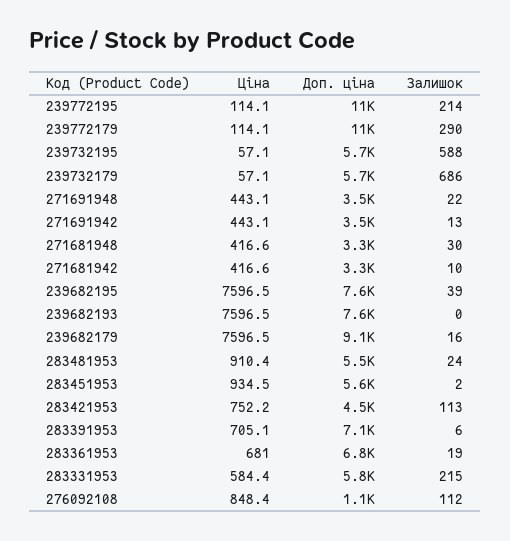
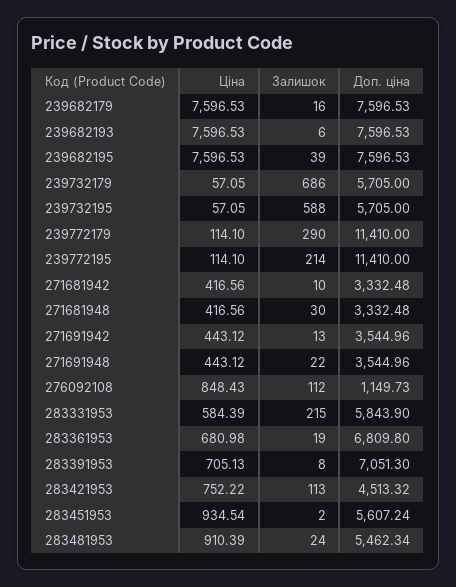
  {
    "Ціна": {
      "239772195": 114.1,
      "239772179": 114.1,
      "239732195": 57.05,
      "239732179": 57.05,
      "271691948": 443.12,
      "271691942": 443.12,
      "271681948": 416.56,
      "271681942": 416.56,
      "239682195": 7596.53,
      "239682193": 7596.53,
      "239682179": 7596.53,
      "283481953": 910.39,
      "283451953": 934.54,
      "283421953": 752.22,
      "283391953": 705.13,
      "283361953": 680.98,
      "283331953": 584.39,
      "276092108": 848.43
    },
    "Доп. ціна": {
      "239772195": 11410,
      "239772179": 11410,
      "239732195": 5705,
      "239732179": 5705,
      "271691948": 3544.96,
      "271691942": 3544.96,
      "271681948": 3332.48,
      "271681942": 3332.48,
      "239682195": 7596.53,
      "239682193": 7596.53,
-     "239682179": 9100,
+     "239682179": 7596.53,
      "283481953": 5462.34,
      "283451953": 5607.24,
      "283421953": 4513.32,
      "283391953": 7051.3,
      "283361953": 6809.8,
      "283331953": 5843.9,
      "276092108": 1149.73
    },
    "Залишок": {
      "239772195": 214,
      "239772179": 290,
      "239732195": 588,
      "239732179": 686,
      "271691948": 22,
      "271691942": 13,
      "271681948": 30,
      "271681942": 10,
      "239682195": 39,
-     "239682193": 0,
+     "239682193": 6,
      "239682179": 16,
      "283481953": 24,
      "283451953": 2,
      "283421953": 113,
-     "283391953": 6,
+     "283391953": 8,
      "283361953": 19,
      "283331953": 215,
      "276092108": 112
    }
  }

